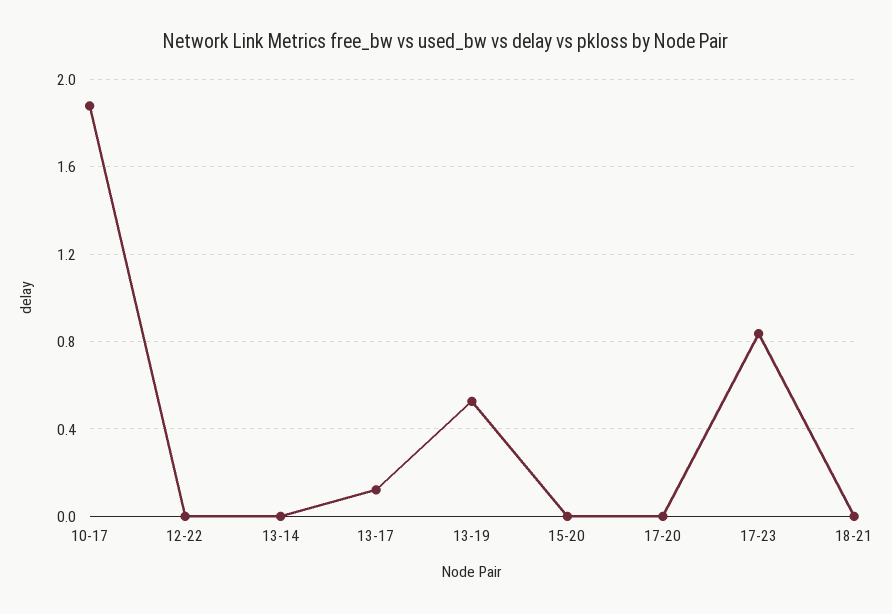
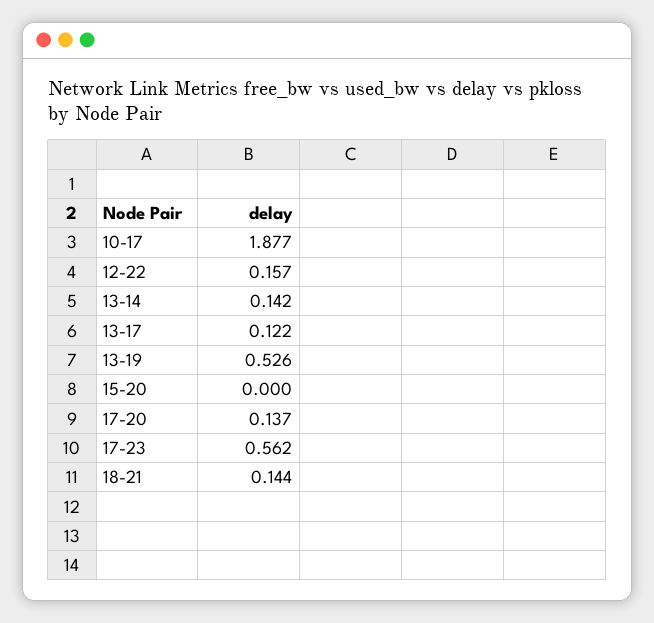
  {
    "10-17": 1.877,
-   "12-22": 0,
+   "12-22": 0.157,
-   "13-14": 0,
+   "13-14": 0.142,
    "13-17": 0.122,
    "13-19": 0.526,
    "15-20": 0,
-   "17-20": 0,
+   "17-20": 0.137,
-   "17-23": 0.85,
+   "17-23": 0.562,
-   "18-21": 0
+   "18-21": 0.144
  }

